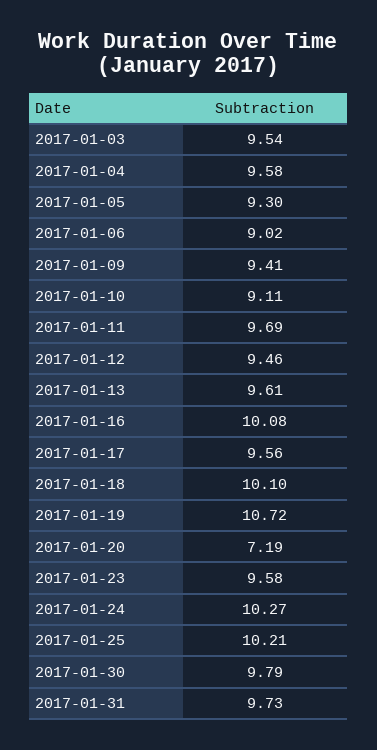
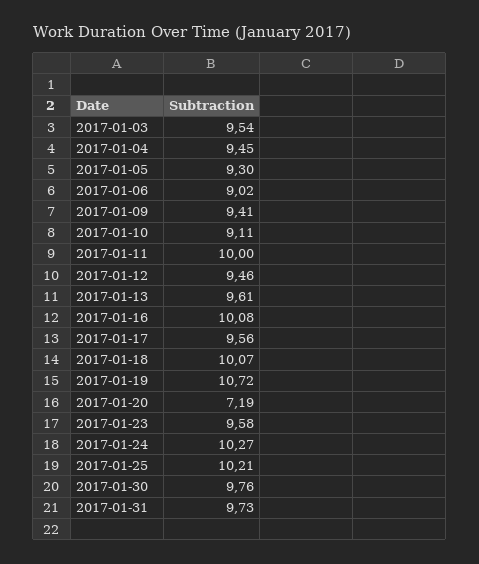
  {
    "2017-01-03": 9.54,
-   "2017-01-04": 9.58,
+   "2017-01-04": 9.45,
    "2017-01-05": 9.3,
    "2017-01-06": 9.02,
    "2017-01-09": 9.41,
    "2017-01-10": 9.11,
-   "2017-01-11": 9.69,
+   "2017-01-11": 10,
    "2017-01-12": 9.46,
    "2017-01-13": 9.61,
    "2017-01-16": 10.08,
    "2017-01-17": 9.56,
-   "2017-01-18": 10.1,
+   "2017-01-18": 10.07,
    "2017-01-19": 10.72,
    "2017-01-20": 7.19,
    "2017-01-23": 9.58,
    "2017-01-24": 10.27,
    "2017-01-25": 10.21,
-   "2017-01-30": 9.79,
+   "2017-01-30": 9.76,
    "2017-01-31": 9.73
  }

